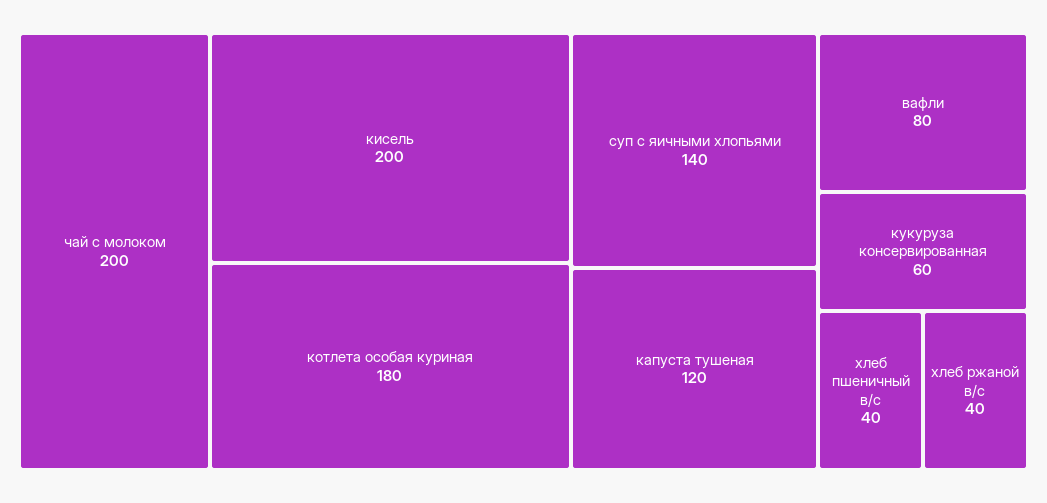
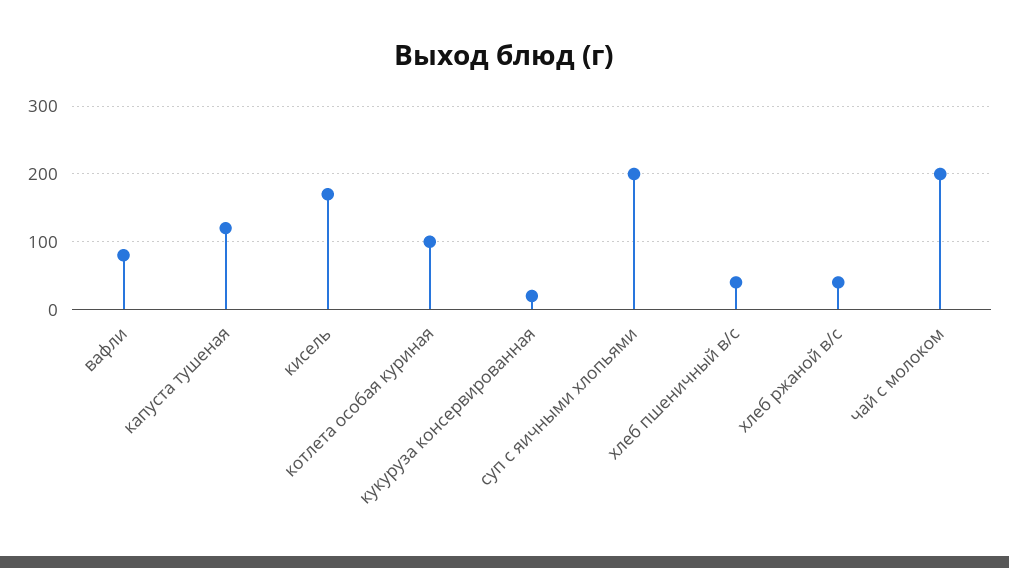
  {
    "чай с молоком": 200,
-   "кисель": 200,
+   "кисель": 170,
-   "котлета особая куриная": 180,
+   "котлета особая куриная": 100,
-   "суп с яичными хлопьями": 140,
+   "суп с яичными хлопьями": 200,
    "капуста тушеная": 120,
    "вафли": 80,
-   "кукуруза консервированная": 60,
+   "кукуруза консервированная": 20,
    "хлеб пшеничный в/с": 40,
    "хлеб ржаной в/с": 40
  }

